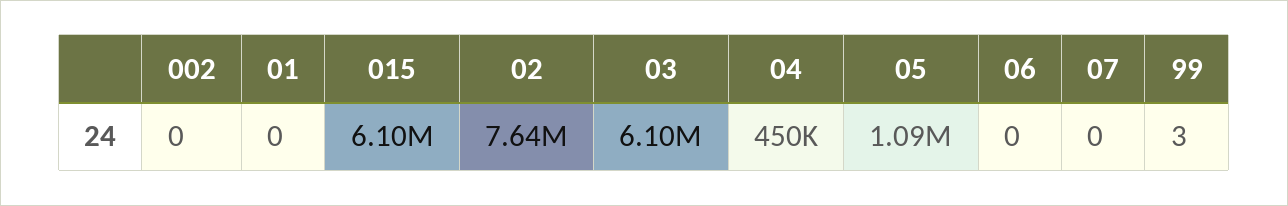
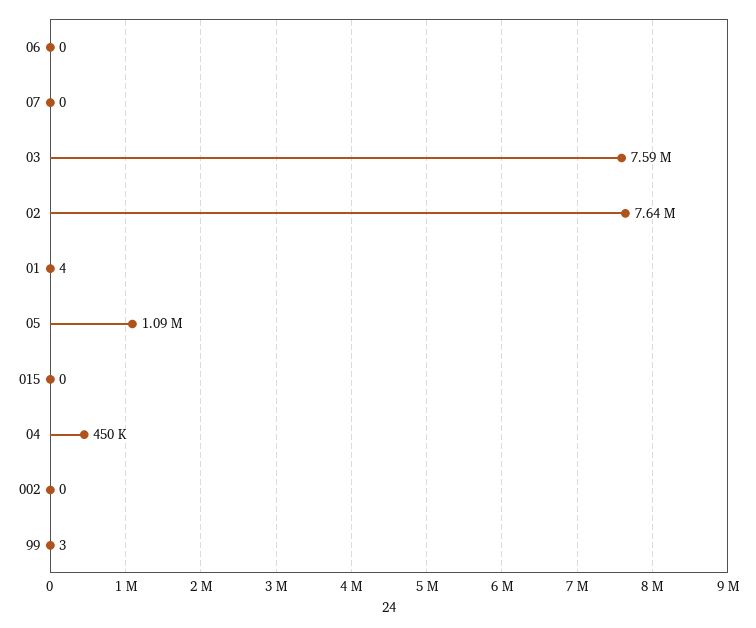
  {
    "002": 0,
-   "01": 0,
+   "01": 4,
-   "015": 6100000,
+   "015": 0,
    "02": 7640000,
-   "03": 6100000,
+   "03": 7590000,
    "04": 450000,
    "05": 1090000,
    "06": 0,
    "07": 0,
    "99": 3
  }

